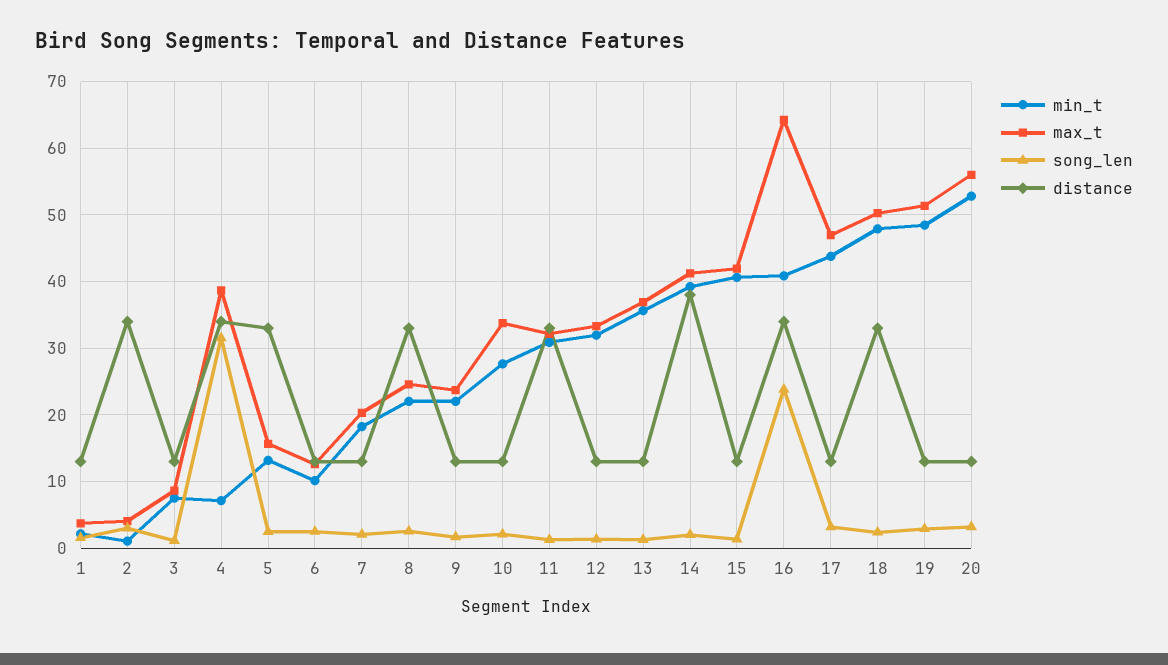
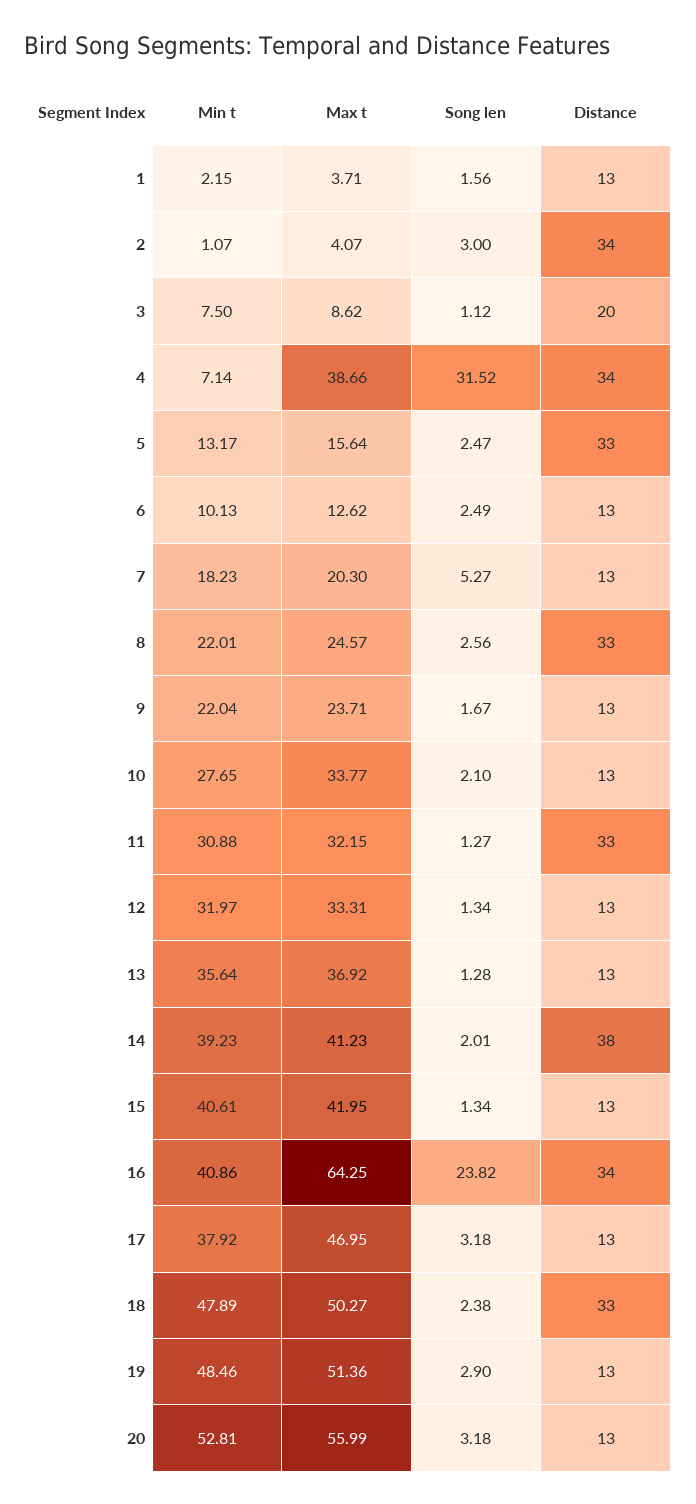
  {
    "min_t": {
      "1": 2.15,
      "2": 1.07,
      "3": 7.5,
      "4": 7.14,
      "5": 13.17,
      "6": 10.13,
      "7": 18.23,
      "8": 22.01,
      "9": 22.04,
      "10": 27.65,
      "11": 30.88,
      "12": 31.97,
      "13": 35.64,
      "14": 39.23,
      "15": 40.61,
      "16": 40.86,
-     "17": 44,
+     "17": 37.92,
      "18": 47.89,
      "19": 48.46,
      "20": 52.81
    },
    "max_t": {
      "1": 3.71,
      "2": 4.07,
      "3": 8.62,
      "4": 38.66,
      "5": 15.64,
      "6": 12.62,
      "7": 20.3,
      "8": 24.57,
      "9": 23.71,
      "10": 33.77,
      "11": 32.15,
      "12": 33.31,
      "13": 36.92,
      "14": 41.23,
      "15": 41.95,
      "16": 64.25,
      "17": 46.95,
      "18": 50.27,
      "19": 51.36,
      "20": 55.99
    },
    "song_len": {
      "1": 1.56,
      "2": 3,
      "3": 1.12,
      "4": 31.52,
      "5": 2.47,
      "6": 2.49,
-     "7": 2,
+     "7": 5.27,
      "8": 2.56,
      "9": 1.67,
      "10": 2.1,
      "11": 1.27,
      "12": 1.34,
      "13": 1.28,
      "14": 2.01,
      "15": 1.34,
      "16": 23.82,
      "17": 3.18,
      "18": 2.38,
      "19": 2.9,
      "20": 3.18
    },
    "distance": {
      "1": 13,
      "2": 34,
-     "3": 13,
+     "3": 20,
      "4": 34,
      "5": 33,
      "6": 13,
      "7": 13,
      "8": 33,
      "9": 13,
      "10": 13,
      "11": 33,
      "12": 13,
      "13": 13,
      "14": 38,
      "15": 13,
      "16": 34,
      "17": 13,
      "18": 33,
      "19": 13,
      "20": 13
    }
  }

